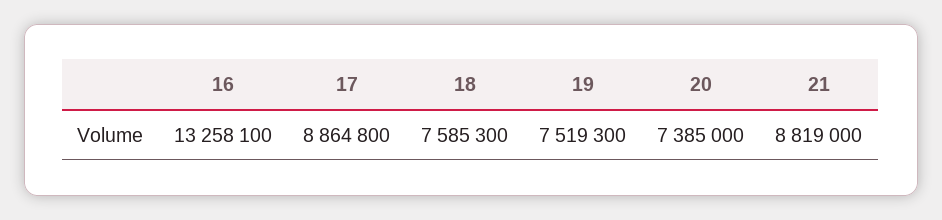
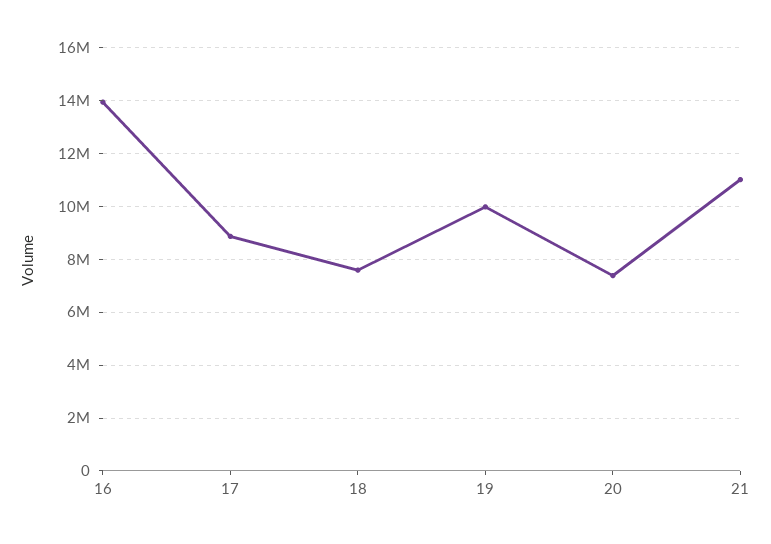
  {
-   "16": 13258100,
+   "16": 14000000,
    "17": 8864800,
    "18": 7585300,
-   "19": 7519300,
+   "19": 10000000,
    "20": 7385000,
-   "21": 8819000
+   "21": 11000000
  }

